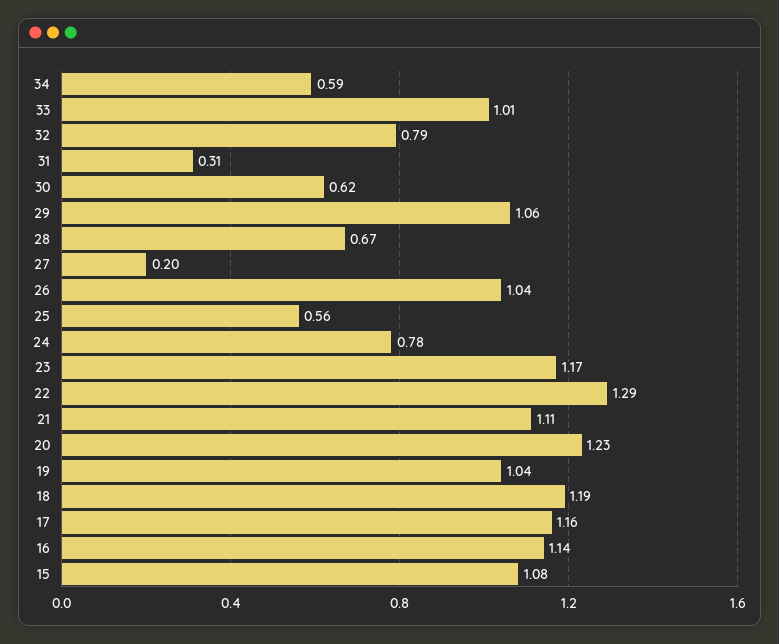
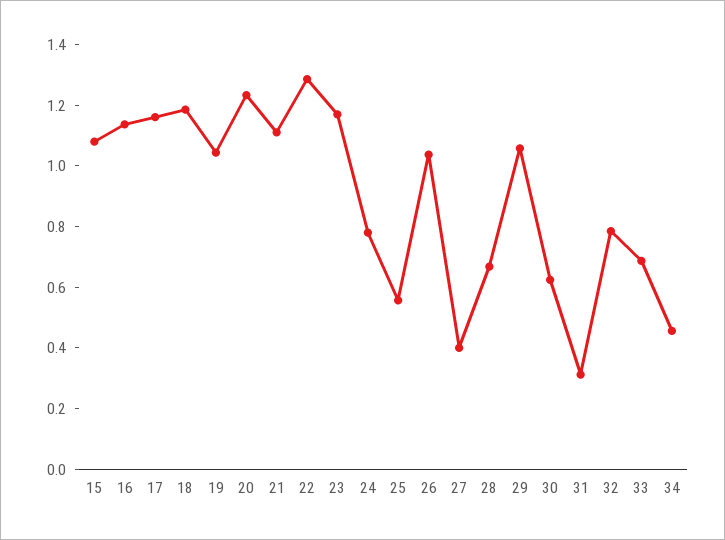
  {
-   "34": 0.59,
+   "34": 0.45,
-   "33": 1.01,
+   "33": 0.7,
    "32": 0.79,
    "31": 0.31,
    "30": 0.62,
    "29": 1.06,
    "28": 0.67,
-   "27": 0.2,
+   "27": 0.4,
    "26": 1.04,
    "25": 0.56,
    "24": 0.78,
    "23": 1.17,
    "22": 1.29,
    "21": 1.11,
    "20": 1.23,
    "19": 1.04,
    "18": 1.19,
    "17": 1.16,
    "16": 1.14,
    "15": 1.08
  }

